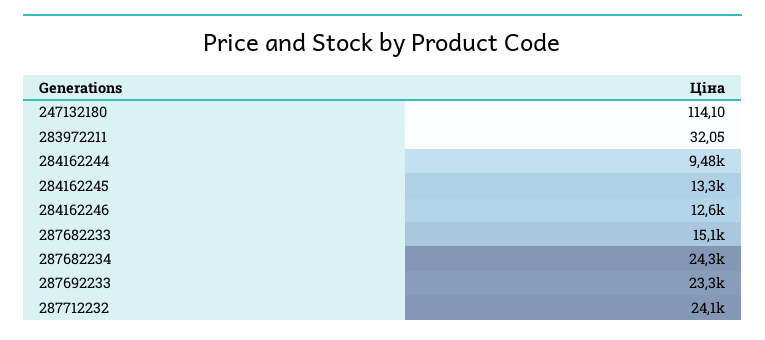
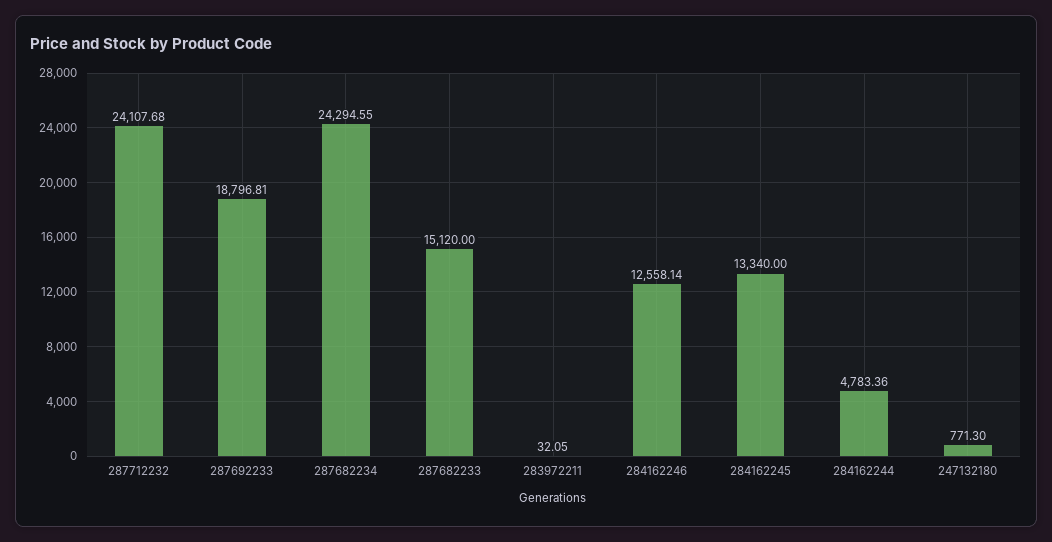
  {
-   "247132180": 114.1,
+   "247132180": 771.3,
    "283972211": 32.05,
-   "284162244": 9480,
+   "284162244": 4783.36,
    "284162245": 13340,
    "284162246": 12558.14,
    "287682233": 15120,
    "287682234": 24294.55,
-   "287692233": 23300,
+   "287692233": 18796.81,
    "287712232": 24107.68
  }

